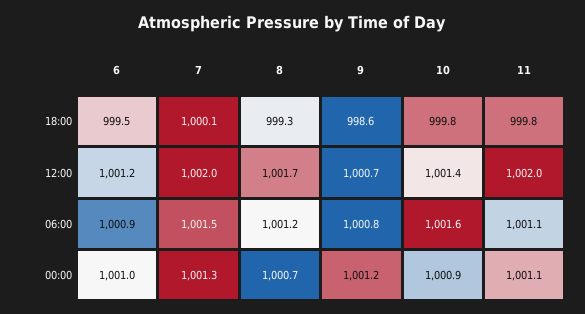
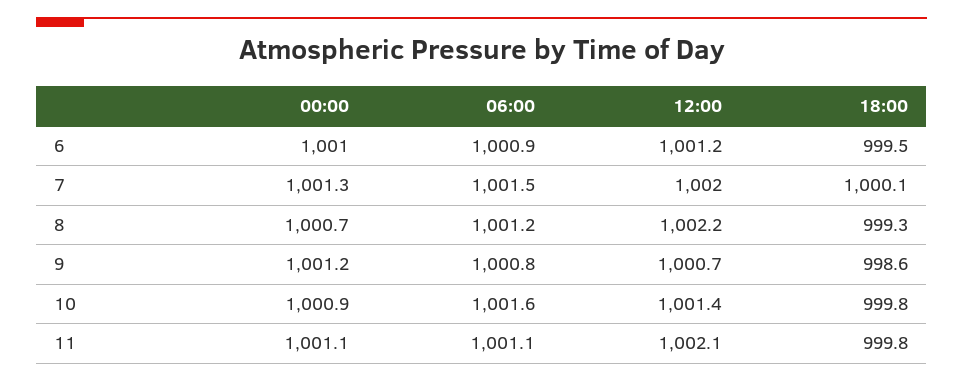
  {
    "6": {
      "18:00": 999.5,
      "12:00": 1001.2,
      "06:00": 1000.9,
      "00:00": 1001
    },
    "7": {
      "18:00": 1000.1,
      "12:00": 1002,
      "06:00": 1001.5,
      "00:00": 1001.3
    },
    "8": {
      "18:00": 999.3,
-     "12:00": 1001.7,
+     "12:00": 1002.2,
      "06:00": 1001.2,
      "00:00": 1000.7
    },
    "9": {
      "18:00": 998.6,
      "12:00": 1000.7,
      "06:00": 1000.8,
      "00:00": 1001.2
    },
    "10": {
      "18:00": 999.8,
      "12:00": 1001.4,
      "06:00": 1001.6,
      "00:00": 1000.9
    },
    "11": {
      "18:00": 999.8,
-     "12:00": 1002,
+     "12:00": 1002.1,
      "06:00": 1001.1,
      "00:00": 1001.1
    }
  }

